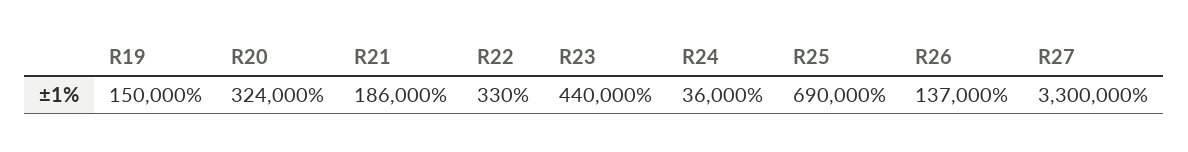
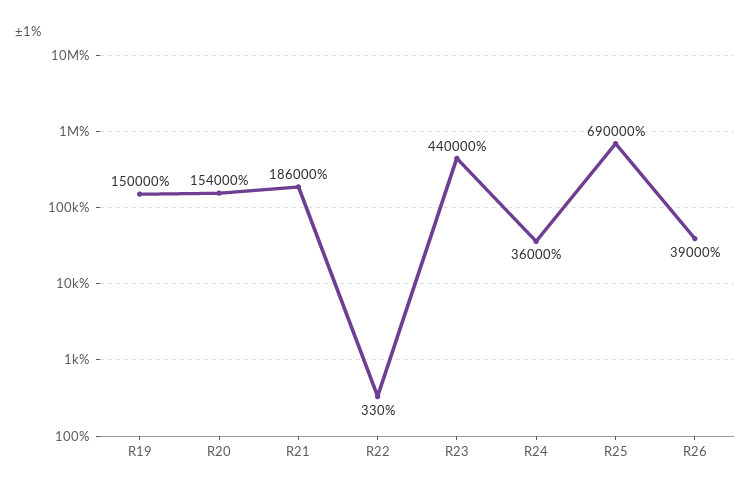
  {
    "R19": 150000,
-   "R20": 324000,
+   "R20": 154000,
    "R21": 186000,
    "R22": 330,
    "R23": 440000,
    "R24": 36000,
    "R25": 690000,
-   "R26": 137000,
+   "R26": 39000
-   "R27": 3300000
  }

